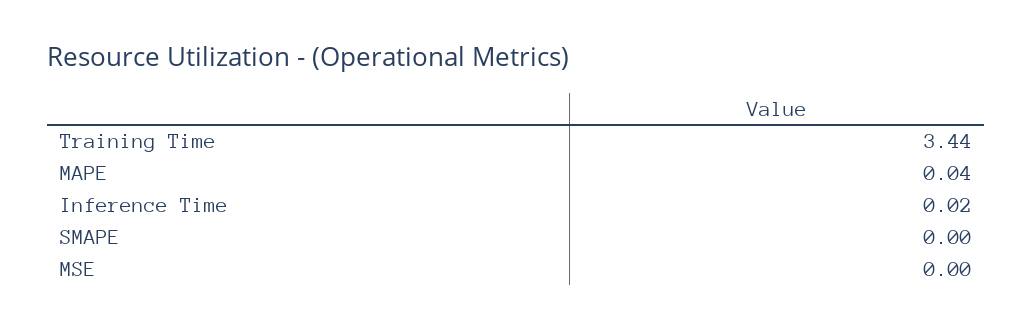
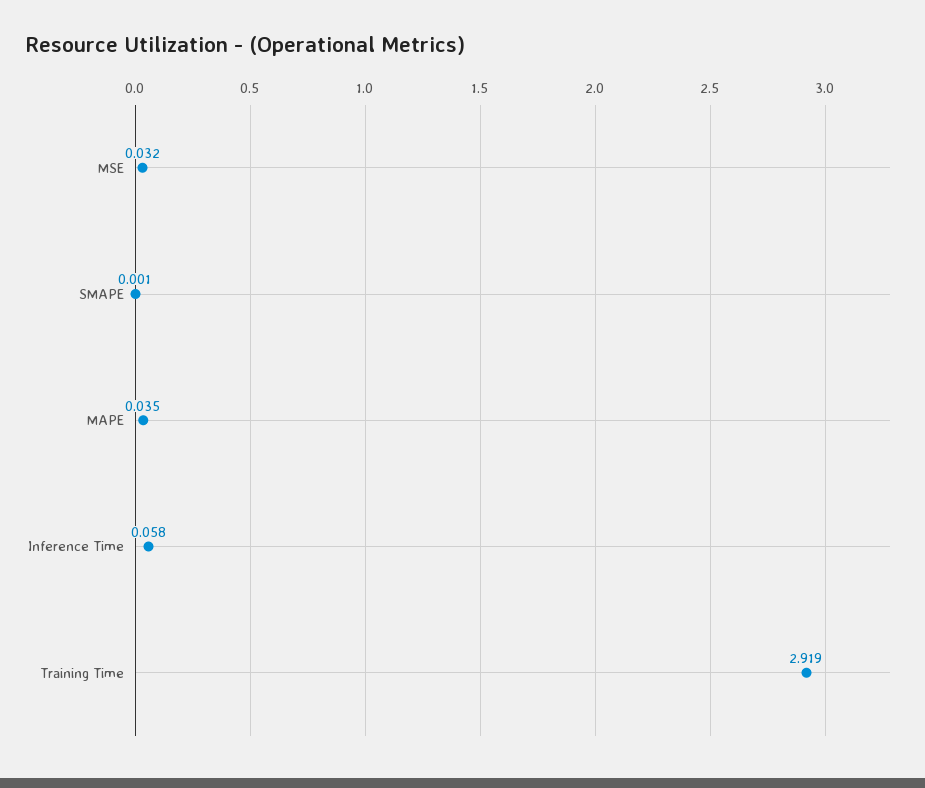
  {
-   "Training Time": 3.44,
+   "Training Time": 2.919,
    "MAPE": 0.035,
-   "Inference Time": 0.02,
+   "Inference Time": 0.058,
    "SMAPE": 0.001,
-   "MSE": 0
+   "MSE": 0.032
  }

